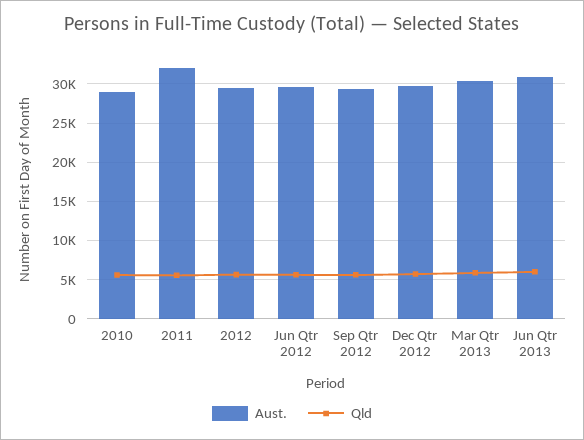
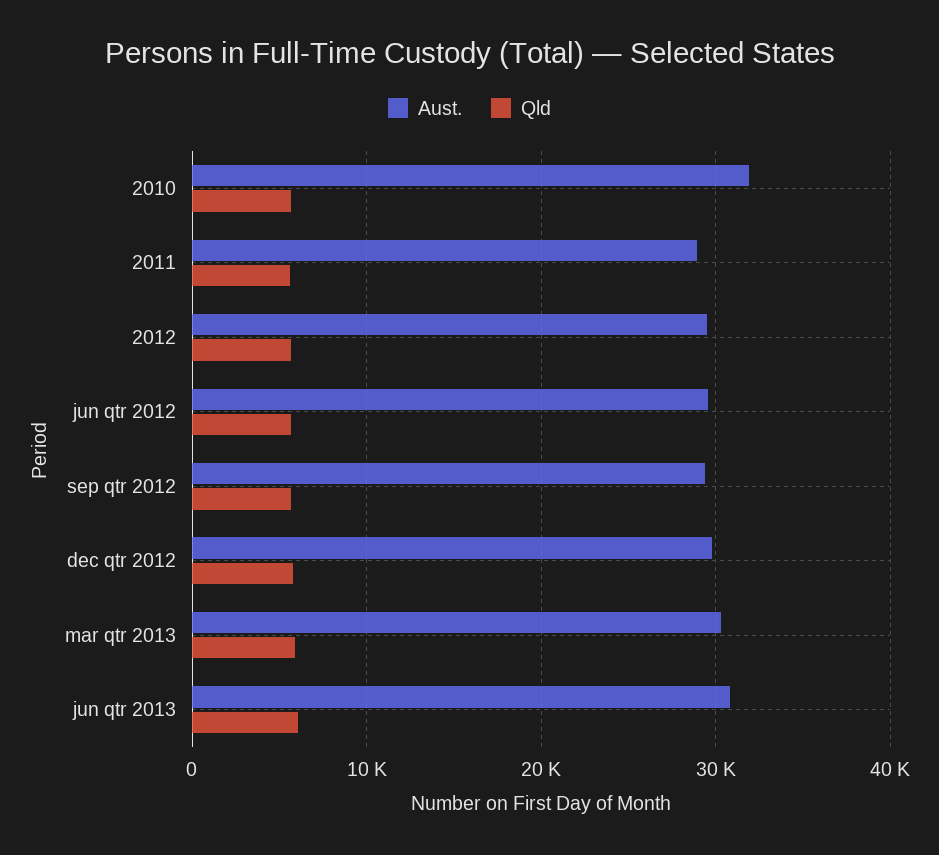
  {
    "Aust.": {
-     "2010": 29000,
+     "2010": 32000,
-     "2011": 32000,
+     "2011": 29000,
      "2012": 29000,
      "Jun Qtr 2012": 30000,
      "Sep Qtr 2012": 29000,
      "Dec Qtr 2012": 30000,
      "Mar Qtr 2013": 30000,
      "Jun Qtr 2013": 31000
    },
    "Qld": {
      "2010": 6000,
      "2011": 6000,
      "2012": 6000,
      "Jun Qtr 2012": 6000,
      "Sep Qtr 2012": 6000,
      "Dec Qtr 2012": 6000,
      "Mar Qtr 2013": 6000,
      "Jun Qtr 2013": 6000
    }
  }

